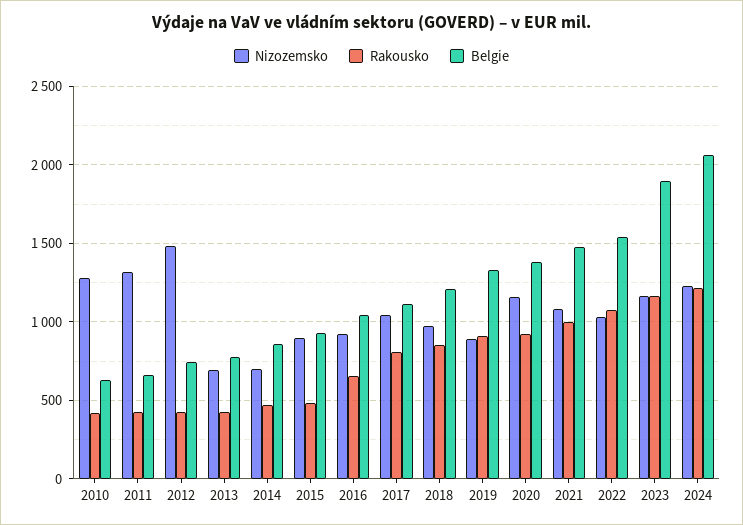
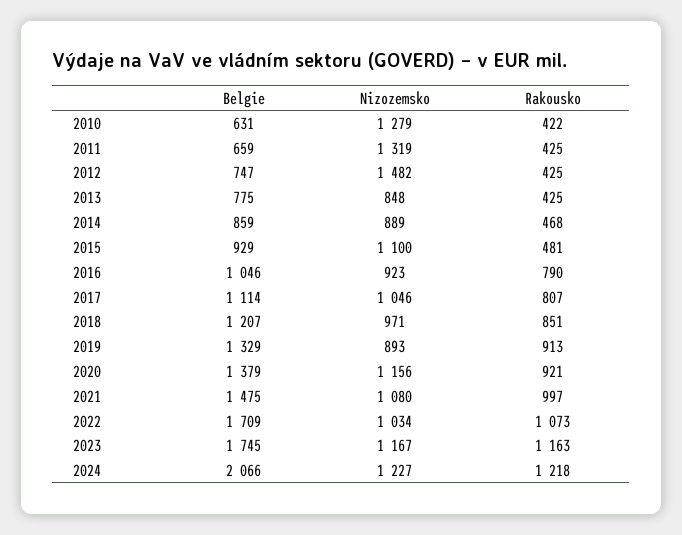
  {
    "Nizozemsko": {
      "2010": 1279,
      "2011": 1319,
      "2012": 1482,
-     "2013": 700,
+     "2013": 848,
-     "2014": 700,
+     "2014": 889,
-     "2015": 900,
+     "2015": 1100,
      "2016": 923,
      "2017": 1046,
      "2018": 971,
      "2019": 893,
      "2020": 1156,
      "2021": 1080,
      "2022": 1034,
      "2023": 1167,
      "2024": 1227
    },
    "Rakousko": {
      "2010": 422,
      "2011": 425,
      "2012": 425,
      "2013": 425,
      "2014": 468,
      "2015": 481,
-     "2016": 650,
+     "2016": 790,
      "2017": 807,
      "2018": 851,
      "2019": 913,
      "2020": 921,
      "2021": 997,
      "2022": 1073,
      "2023": 1163,
      "2024": 1218
    },
    "Belgie": {
      "2010": 631,
      "2011": 659,
      "2012": 747,
      "2013": 775,
      "2014": 859,
      "2015": 929,
      "2016": 1046,
      "2017": 1114,
      "2018": 1207,
      "2019": 1329,
      "2020": 1379,
      "2021": 1475,
-     "2022": 1550,
+     "2022": 1709,
-     "2023": 1900,
+     "2023": 1745,
      "2024": 2066
    }
  }

